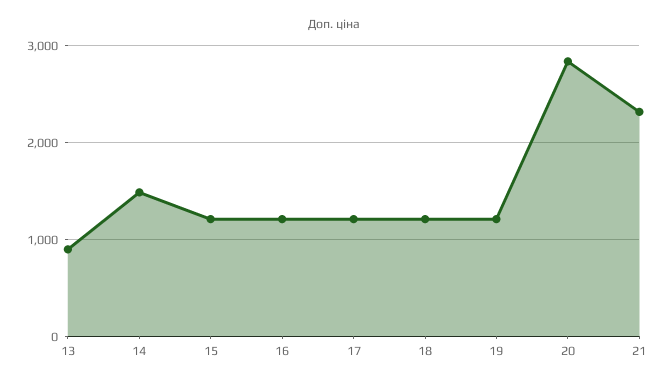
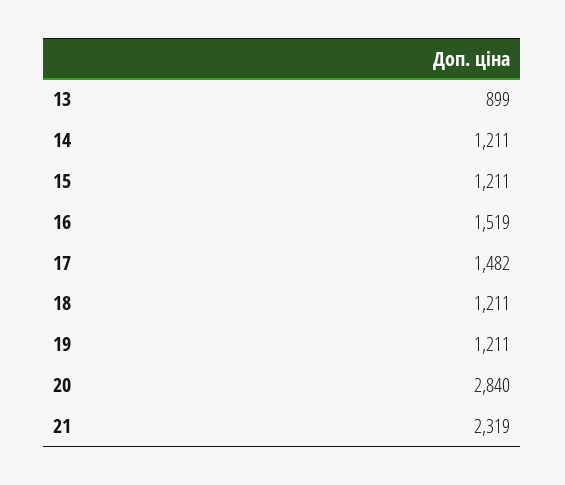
  {
    "13": 899,
-   "14": 1500,
+   "14": 1211,
    "15": 1211,
-   "16": 1200,
+   "16": 1519,
-   "17": 1200,
+   "17": 1482,
    "18": 1211,
    "19": 1211,
    "20": 2840,
    "21": 2319
  }

